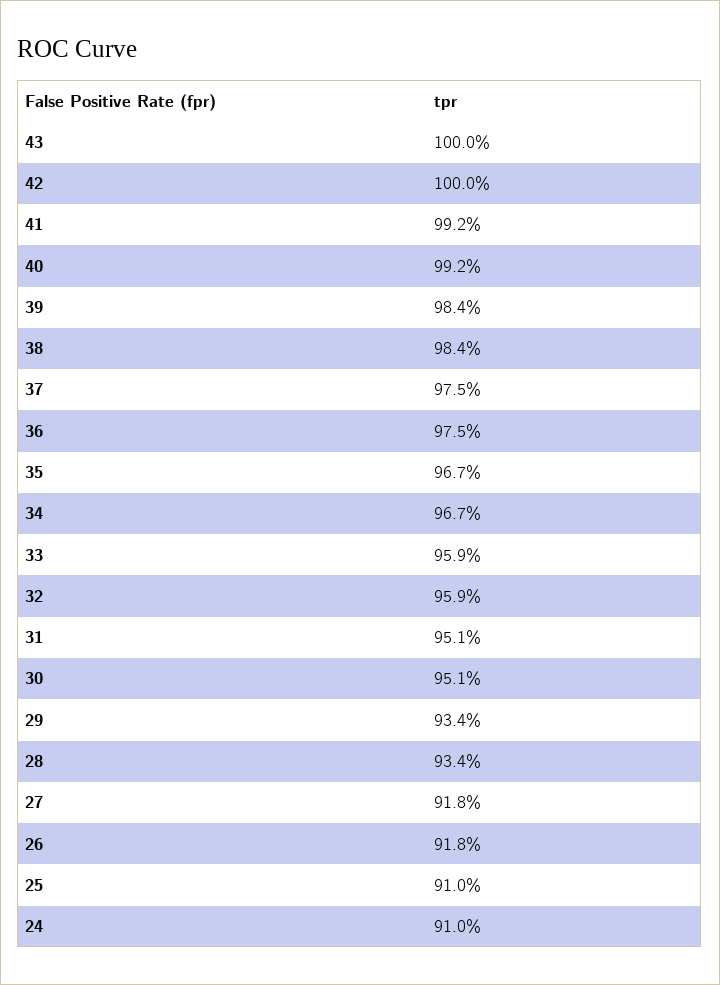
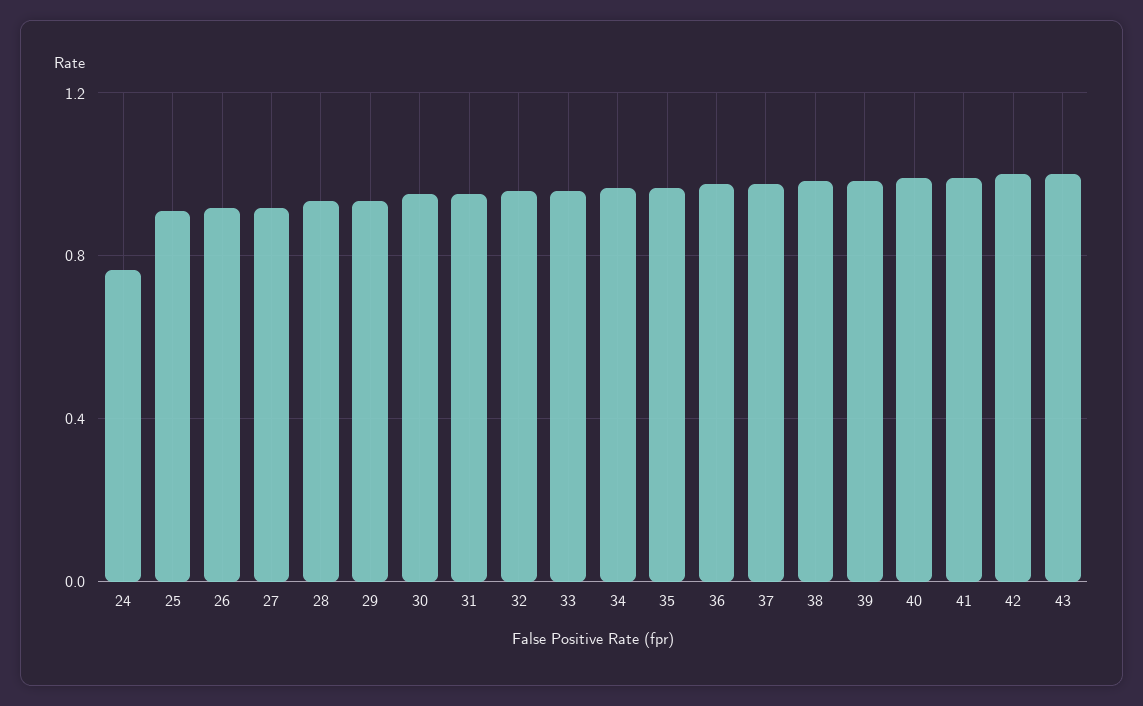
  {
    "43": 1,
    "42": 1,
    "41": 0.992,
    "40": 0.992,
    "39": 0.984,
    "38": 0.984,
    "37": 0.975,
    "36": 0.975,
    "35": 0.967,
    "34": 0.967,
    "33": 0.959,
    "32": 0.959,
    "31": 0.951,
    "30": 0.951,
    "29": 0.934,
    "28": 0.934,
    "27": 0.918,
    "26": 0.918,
    "25": 0.91,
-   "24": 0.91
+   "24": 0.75
  }

